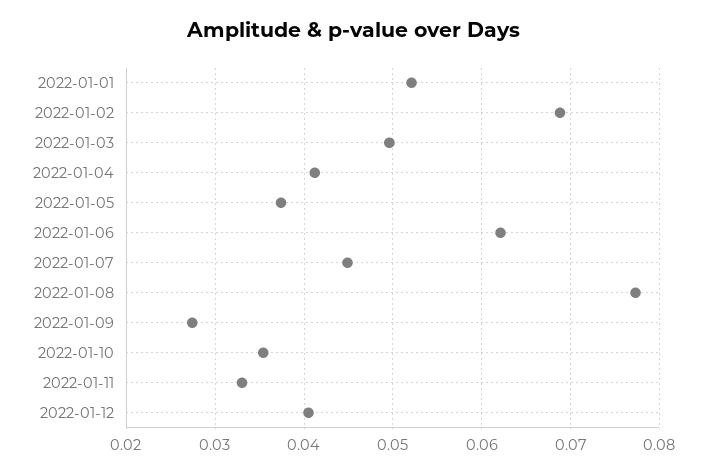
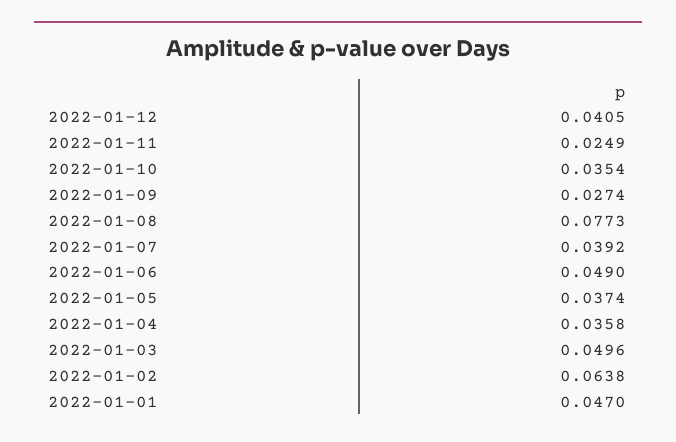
  {
-   "2022-01-01": 0.052,
+   "2022-01-01": 0.047,
-   "2022-01-02": 0.069,
+   "2022-01-02": 0.0638,
    "2022-01-03": 0.0496,
-   "2022-01-04": 0.041,
+   "2022-01-04": 0.0358,
    "2022-01-05": 0.0374,
-   "2022-01-06": 0.062,
+   "2022-01-06": 0.049,
-   "2022-01-07": 0.045,
+   "2022-01-07": 0.0392,
    "2022-01-08": 0.0773,
    "2022-01-09": 0.0274,
    "2022-01-10": 0.0354,
-   "2022-01-11": 0.033,
+   "2022-01-11": 0.0249,
    "2022-01-12": 0.0405
  }

